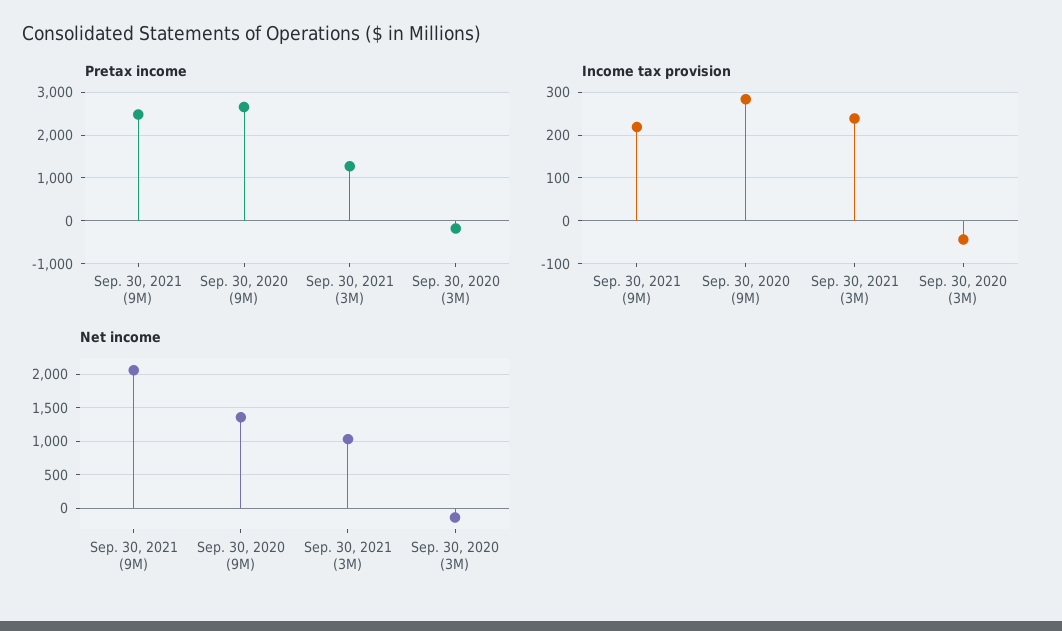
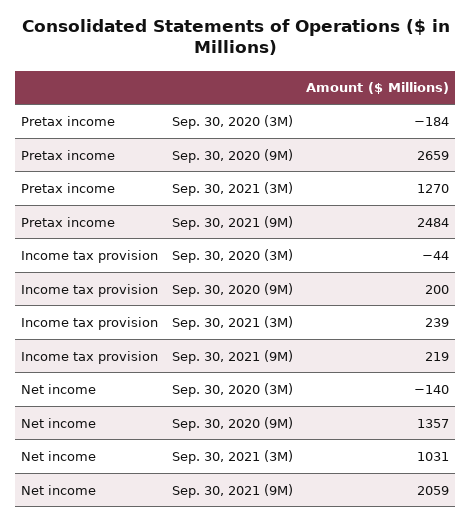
  {
    "Pretax income": {
      "Sep. 30, 2021 (9M)": 2484,
      "Sep. 30, 2020 (9M)": 2659,
      "Sep. 30, 2021 (3M)": 1270,
      "Sep. 30, 2020 (3M)": -184
    },
    "Income tax provision": {
      "Sep. 30, 2021 (9M)": 219,
-     "Sep. 30, 2020 (9M)": 280,
+     "Sep. 30, 2020 (9M)": 200,
      "Sep. 30, 2021 (3M)": 239,
      "Sep. 30, 2020 (3M)": -44
    },
    "Net income": {
      "Sep. 30, 2021 (9M)": 2059,
      "Sep. 30, 2020 (9M)": 1357,
      "Sep. 30, 2021 (3M)": 1031,
      "Sep. 30, 2020 (3M)": -140
    }
  }

